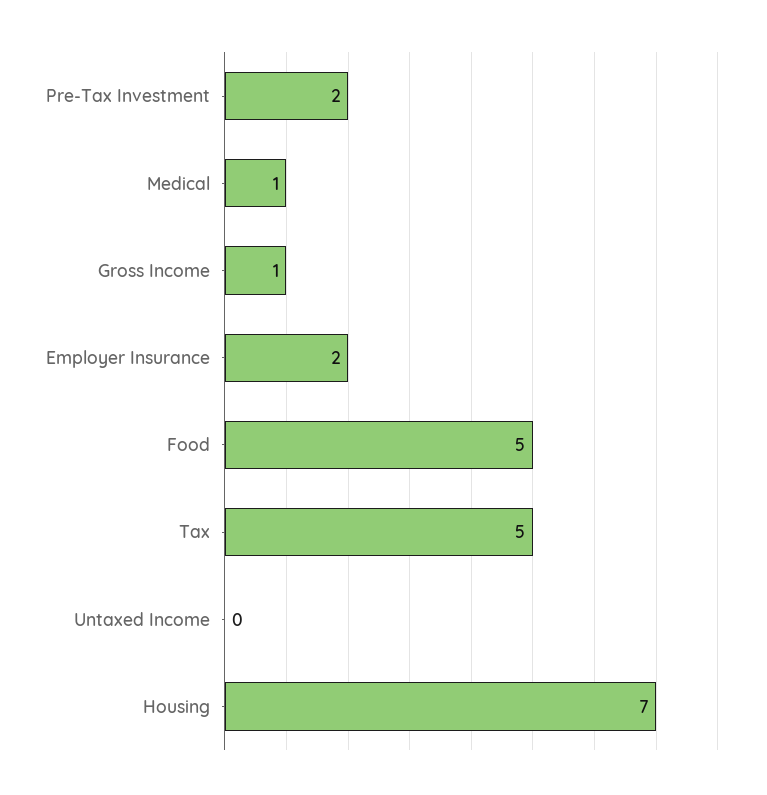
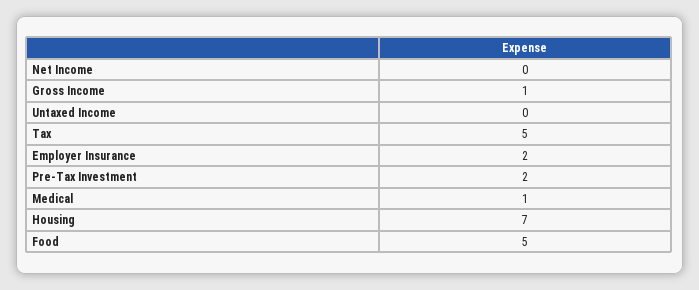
  {
    "Pre-Tax Investment": 2,
    "Medical": 1,
    "Gross Income": 1,
    "Employer Insurance": 2,
    "Food": 5,
    "Tax": 5,
    "Untaxed Income": 0,
-   "Housing": 7
+   "Housing": 7,
+   "Net Income": 0
  }

